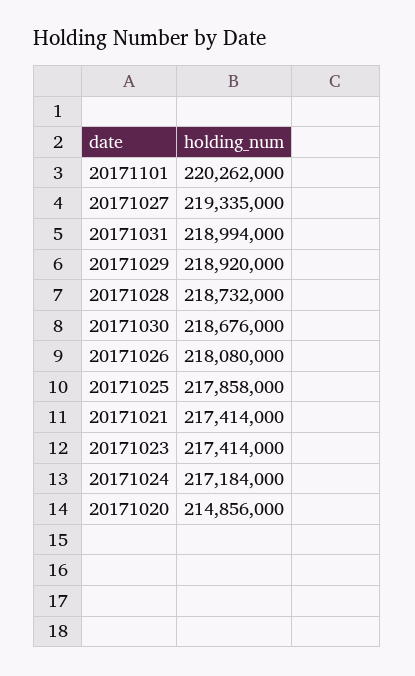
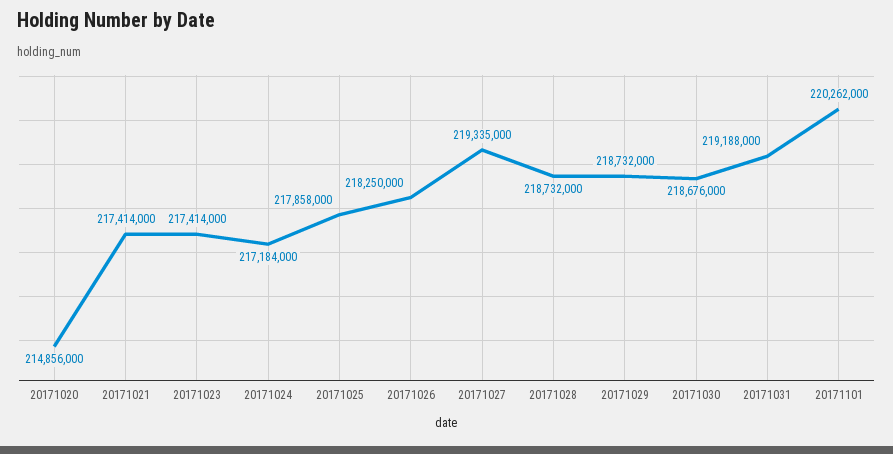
  {
    "20171101": 220262000,
    "20171027": 219335000,
-   "20171031": 218994000,
+   "20171031": 219188000,
-   "20171029": 218920000,
+   "20171029": 218732000,
    "20171028": 218732000,
    "20171030": 218676000,
-   "20171026": 218080000,
+   "20171026": 218250000,
    "20171025": 217858000,
    "20171021": 217414000,
    "20171023": 217414000,
    "20171024": 217184000,
    "20171020": 214856000
  }

